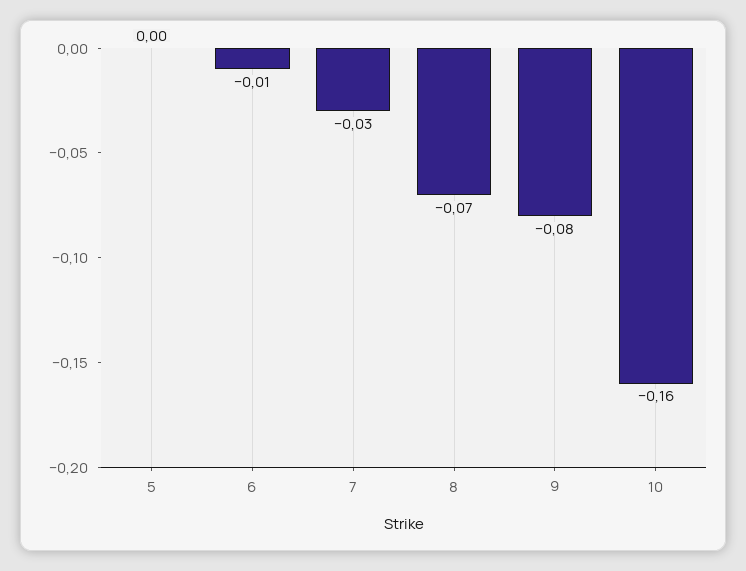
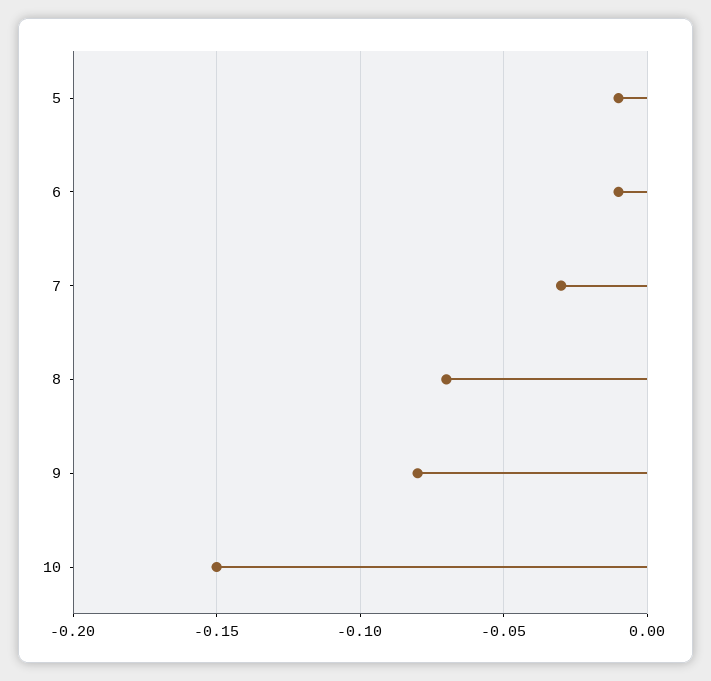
  {
-   "5": 0,
+   "5": -0.01,
    "6": -0.01,
    "7": -0.03,
    "8": -0.07,
    "9": -0.08,
-   "10": -0.16
+   "10": -0.15
  }

